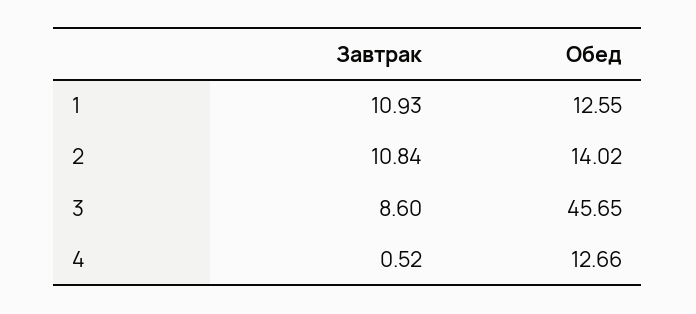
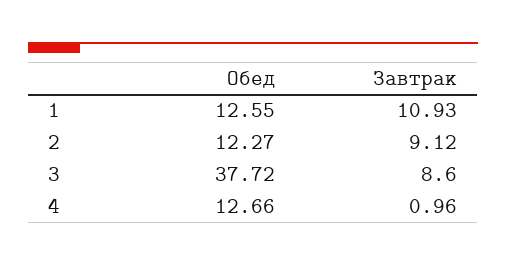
  {
    "Завтрак": {
      "1": 10.93,
-     "2": 10.84,
+     "2": 9.12,
      "3": 8.6,
-     "4": 0.52
+     "4": 0.96
    },
    "Обед": {
      "1": 12.55,
-     "2": 14.02,
+     "2": 12.27,
-     "3": 45.65,
+     "3": 37.72,
      "4": 12.66
    }
  }

